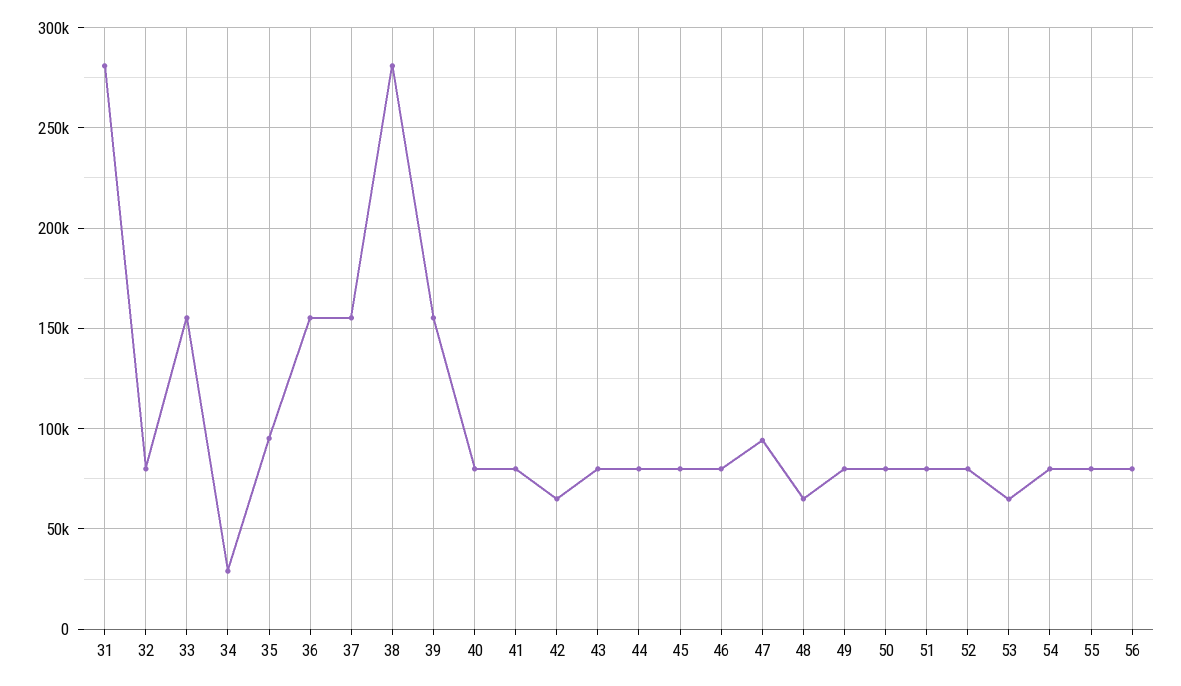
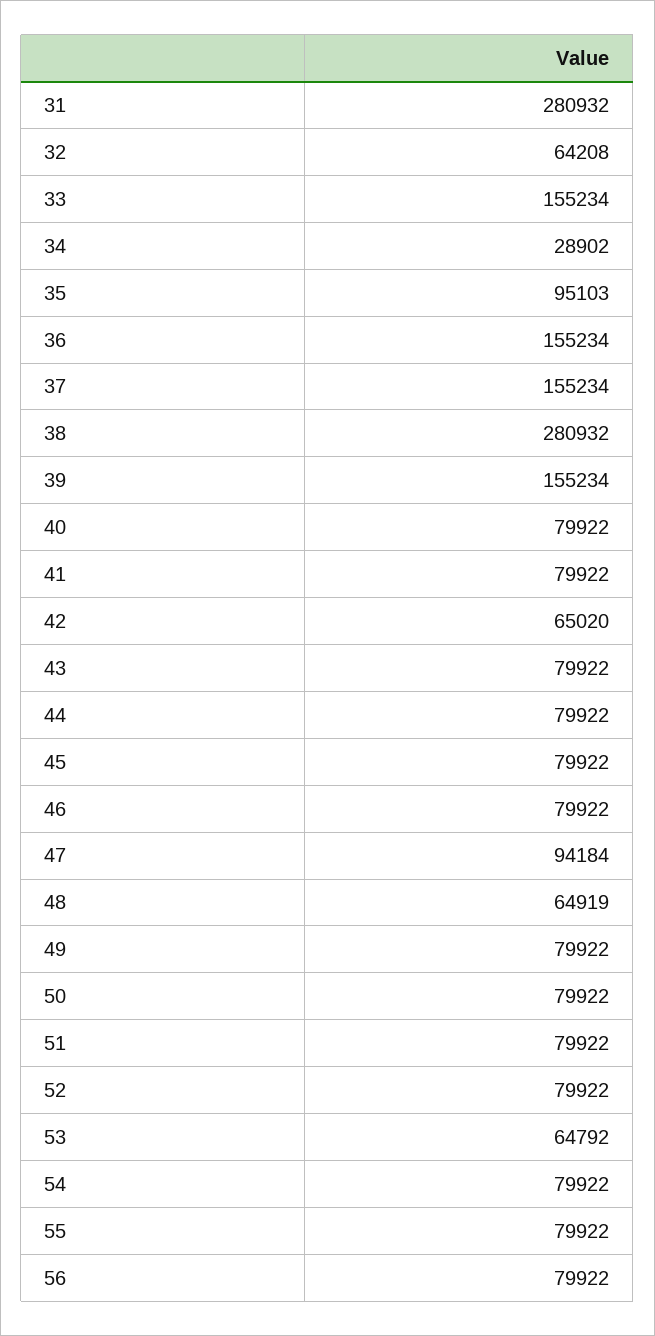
  {
    "31": 280932,
-   "32": 80000,
+   "32": 64208,
    "33": 155234,
    "34": 28902,
    "35": 95103,
    "36": 155234,
    "37": 155234,
    "38": 280932,
    "39": 155234,
    "40": 79922,
    "41": 79922,
    "42": 65020,
    "43": 79922,
    "44": 79922,
    "45": 79922,
    "46": 79922,
    "47": 94184,
    "48": 64919,
    "49": 79922,
    "50": 79922,
    "51": 79922,
    "52": 79922,
    "53": 64792,
    "54": 79922,
    "55": 79922,
    "56": 79922
  }

